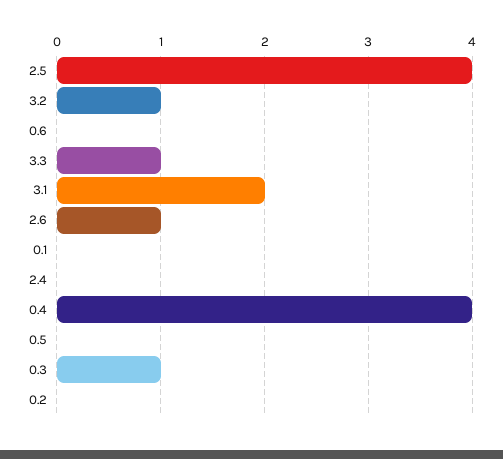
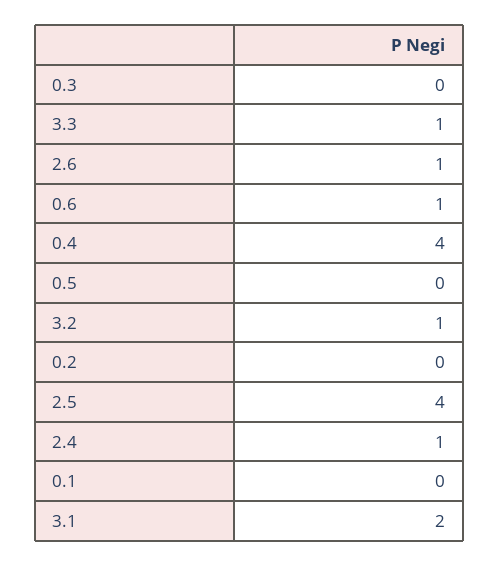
  {
    "2.5": 4,
    "3.2": 1,
-   "0.6": 0,
+   "0.6": 1,
    "3.3": 1,
    "3.1": 2,
    "2.6": 1,
    "0.1": 0,
-   "2.4": 0,
+   "2.4": 1,
    "0.4": 4,
    "0.5": 0,
-   "0.3": 1,
+   "0.3": 0,
    "0.2": 0
  }

